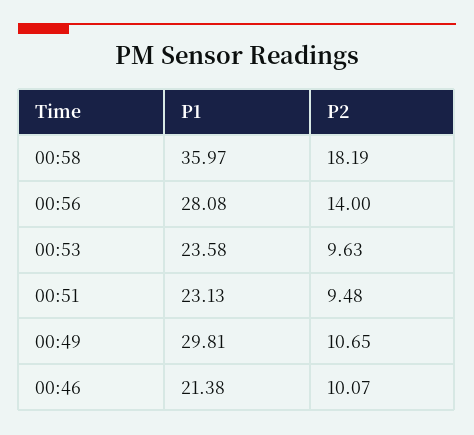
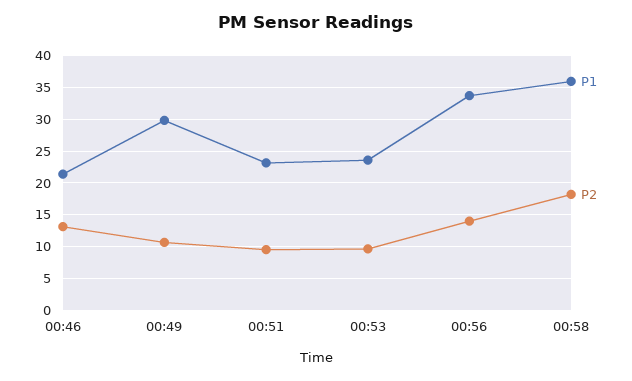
  {
    "P1": {
      "00:58": 35.97,
-     "00:56": 28.08,
+     "00:56": 34,
      "00:53": 23.58,
      "00:51": 23.13,
      "00:49": 29.81,
      "00:46": 21.38
    },
    "P2": {
      "00:58": 18.19,
      "00:56": 14,
      "00:53": 9.63,
      "00:51": 9.48,
      "00:49": 10.65,
-     "00:46": 10.07
+     "00:46": 13
    }
  }

